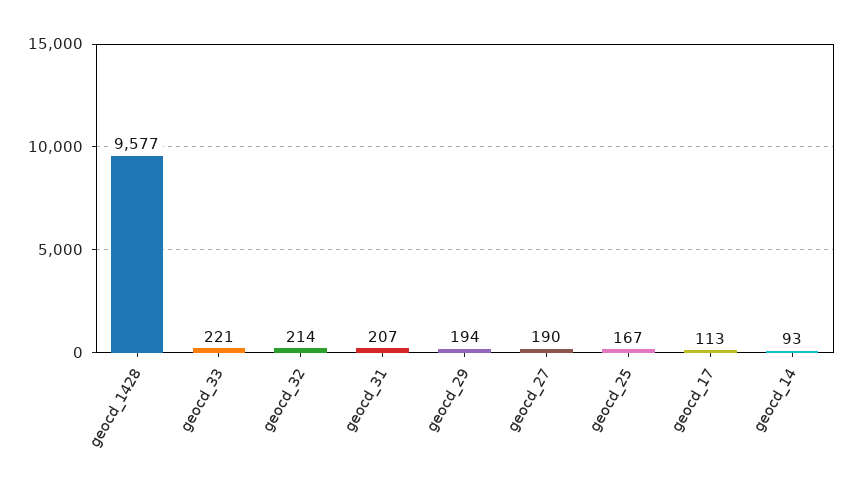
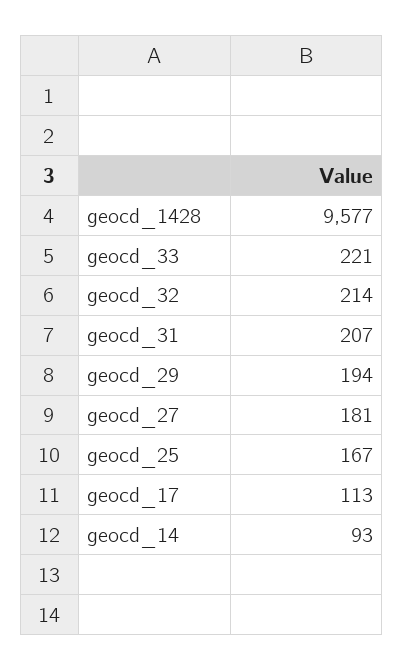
  {
    "geocd_1428": 9577,
    "geocd_33": 221,
    "geocd_32": 214,
    "geocd_31": 207,
    "geocd_29": 194,
-   "geocd_27": 190,
+   "geocd_27": 181,
    "geocd_25": 167,
    "geocd_17": 113,
    "geocd_14": 93
  }

